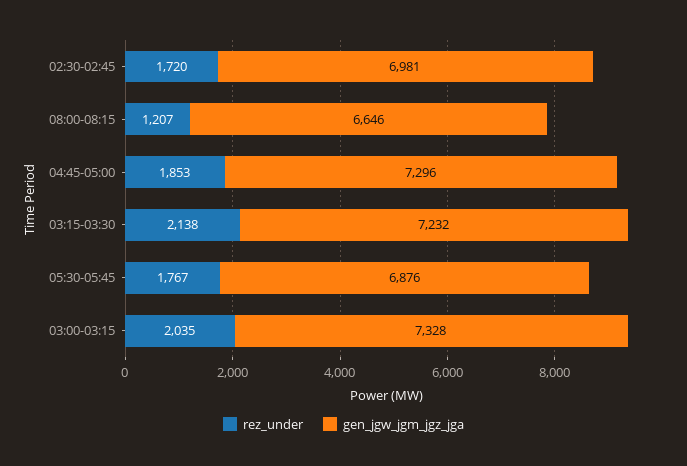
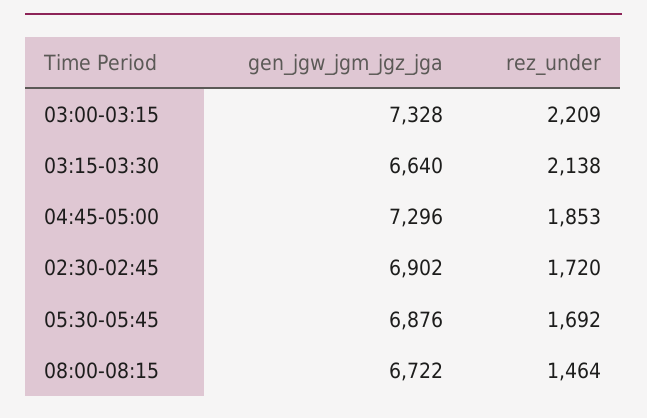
  {
    "rez_under": {
      "02:30-02:45": 1720,
-     "08:00-08:15": 1207,
+     "08:00-08:15": 1464,
      "04:45-05:00": 1853,
      "03:15-03:30": 2138,
-     "05:30-05:45": 1767,
+     "05:30-05:45": 1692,
-     "03:00-03:15": 2035
+     "03:00-03:15": 2209
    },
    "gen_jgw_jgm_jgz_jga": {
-     "02:30-02:45": 6981,
+     "02:30-02:45": 6902,
-     "08:00-08:15": 6646,
+     "08:00-08:15": 6722,
      "04:45-05:00": 7296,
-     "03:15-03:30": 7232,
+     "03:15-03:30": 6640,
      "05:30-05:45": 6876,
      "03:00-03:15": 7328
    }
  }

